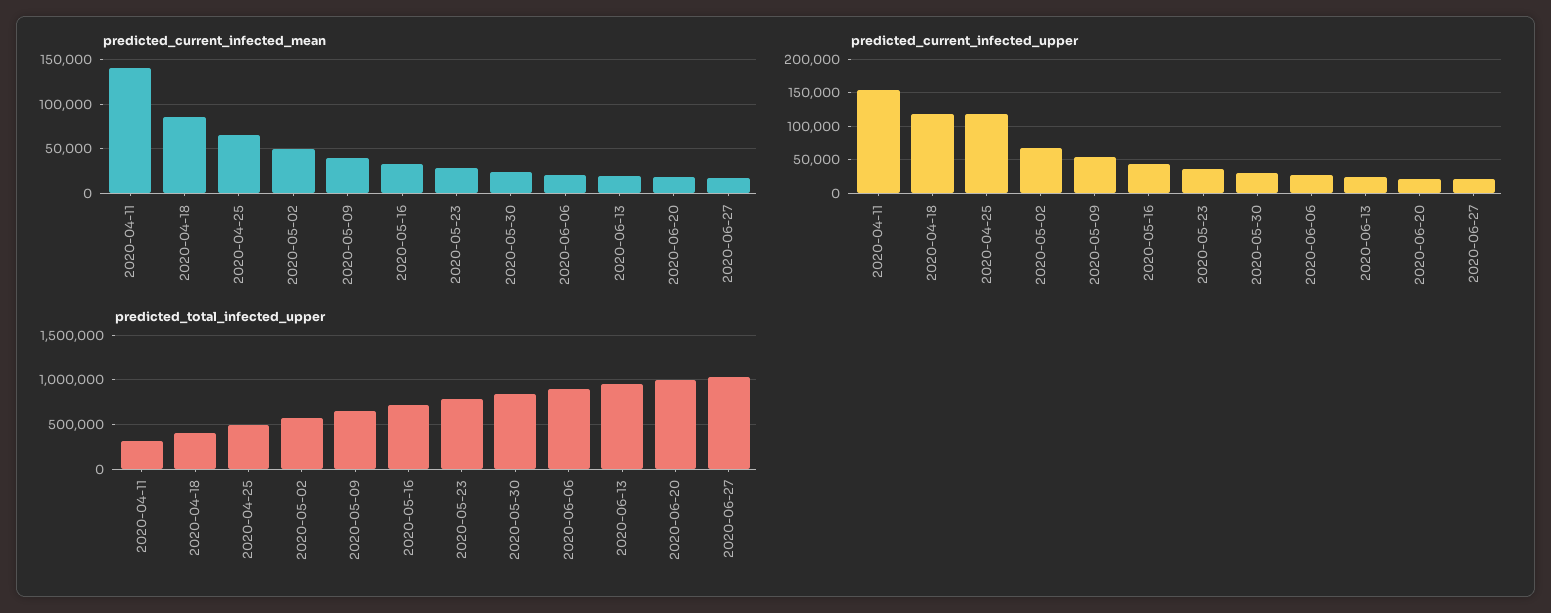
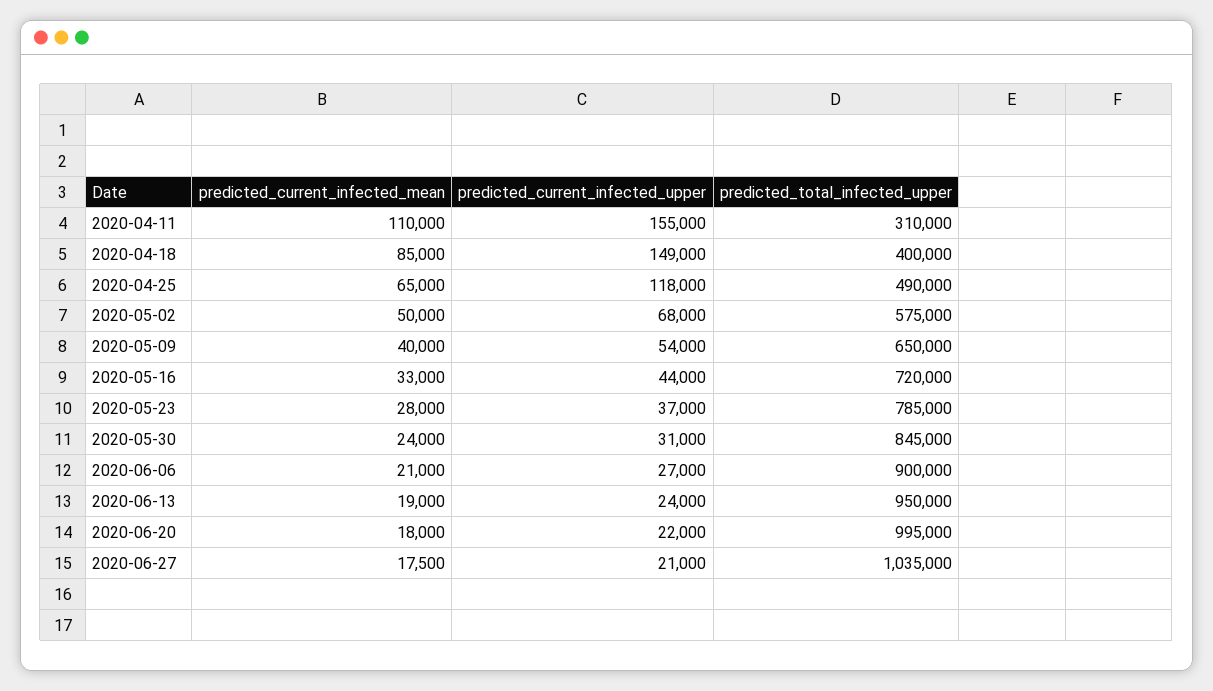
  {
    "predicted_current_infected_mean": {
-     "2020-04-11": 140000,
+     "2020-04-11": 110000,
      "2020-04-18": 85000,
      "2020-04-25": 65000,
      "2020-05-02": 50000,
      "2020-05-09": 40000,
      "2020-05-16": 33000,
      "2020-05-23": 28000,
      "2020-05-30": 24000,
      "2020-06-06": 21000,
      "2020-06-13": 19000,
      "2020-06-20": 18000,
      "2020-06-27": 17500
    },
    "predicted_current_infected_upper": {
      "2020-04-11": 155000,
-     "2020-04-18": 120000,
+     "2020-04-18": 149000,
      "2020-04-25": 118000,
      "2020-05-02": 68000,
      "2020-05-09": 54000,
      "2020-05-16": 44000,
      "2020-05-23": 37000,
      "2020-05-30": 31000,
      "2020-06-06": 27000,
      "2020-06-13": 24000,
      "2020-06-20": 22000,
      "2020-06-27": 21000
    },
    "predicted_total_infected_upper": {
      "2020-04-11": 310000,
      "2020-04-18": 400000,
      "2020-04-25": 490000,
      "2020-05-02": 575000,
      "2020-05-09": 650000,
      "2020-05-16": 720000,
      "2020-05-23": 785000,
      "2020-05-30": 845000,
      "2020-06-06": 900000,
      "2020-06-13": 950000,
      "2020-06-20": 995000,
      "2020-06-27": 1035000
    }
  }

